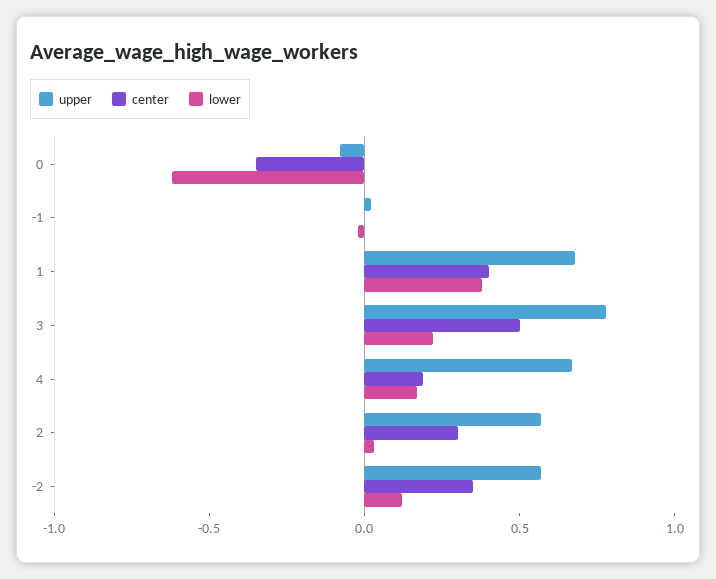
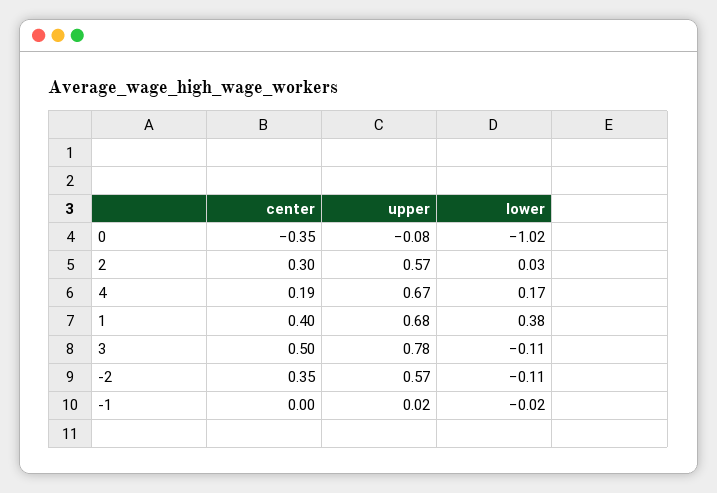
  {
    "upper": {
      "0": -0.08,
      "-1": 0.02,
      "1": 0.68,
      "3": 0.78,
      "4": 0.67,
      "2": 0.57,
      "-2": 0.57
    },
    "center": {
      "0": -0.35,
      "-1": 0,
      "1": 0.4,
      "3": 0.5,
      "4": 0.19,
      "2": 0.3,
      "-2": 0.35
    },
    "lower": {
-     "0": -0.6,
+     "0": -1.02,
      "-1": -0.02,
      "1": 0.38,
-     "3": 0.2,
+     "3": -0.11,
      "4": 0.17,
      "2": 0.03,
-     "-2": 0.1
+     "-2": -0.11
    }
  }

